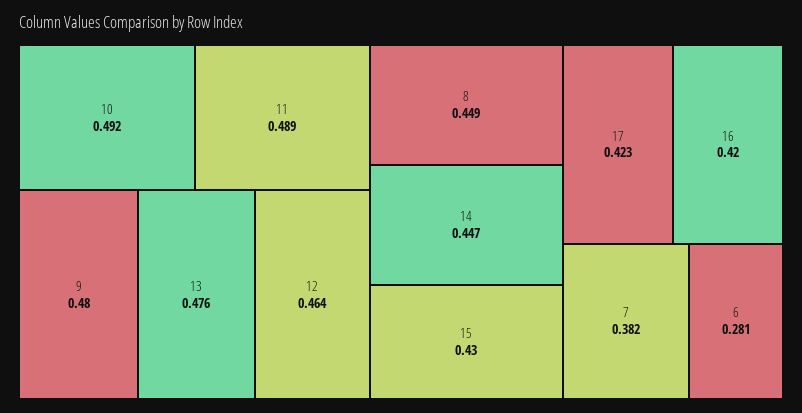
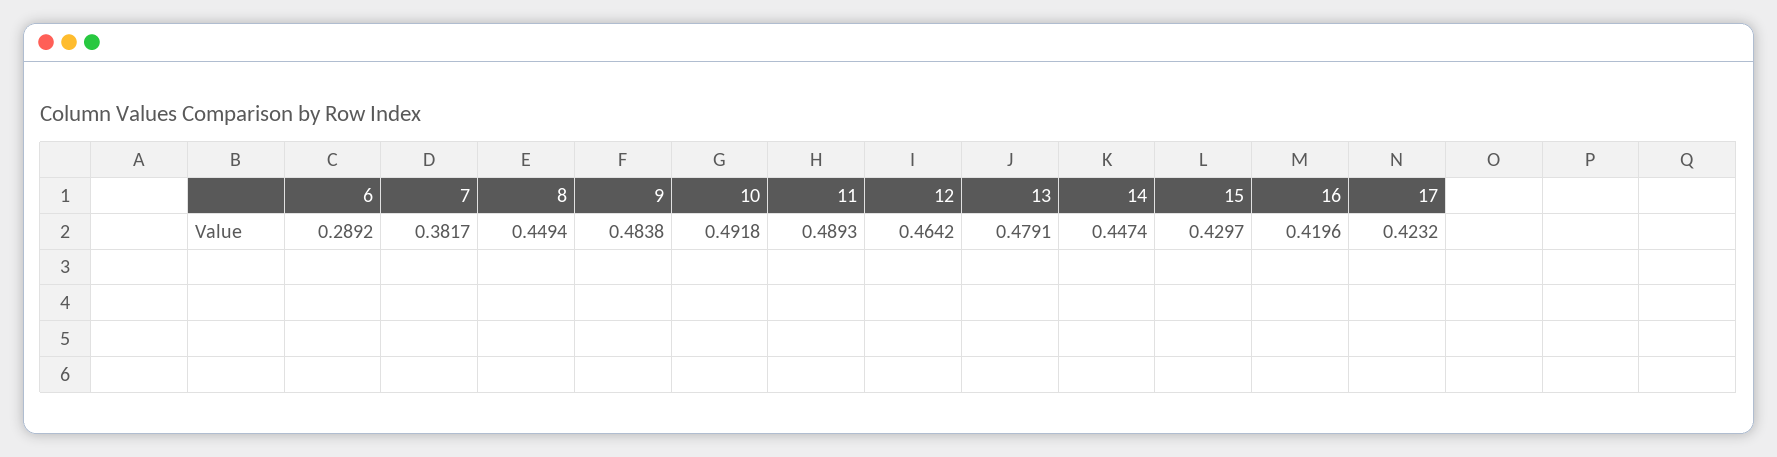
  {
    "10": 0.4918,
    "11": 0.4893,
-   "9": 0.48,
+   "9": 0.4838,
-   "13": 0.476,
+   "13": 0.4791,
    "12": 0.4642,
    "8": 0.4494,
    "14": 0.4474,
    "15": 0.4297,
    "17": 0.4232,
    "16": 0.4196,
    "7": 0.3817,
-   "6": 0.281
+   "6": 0.2892
  }

